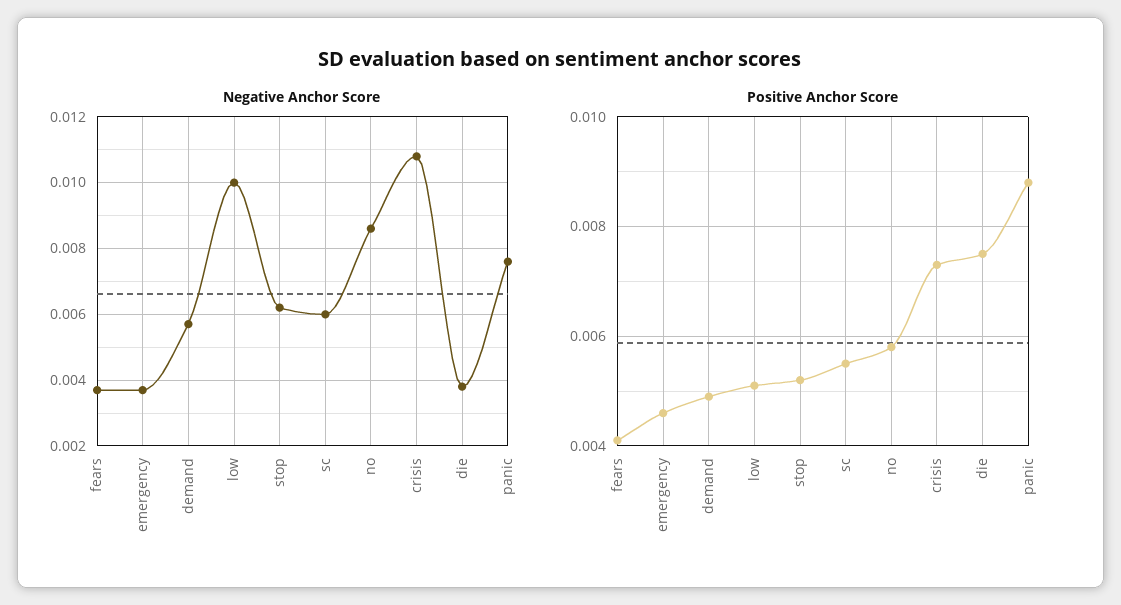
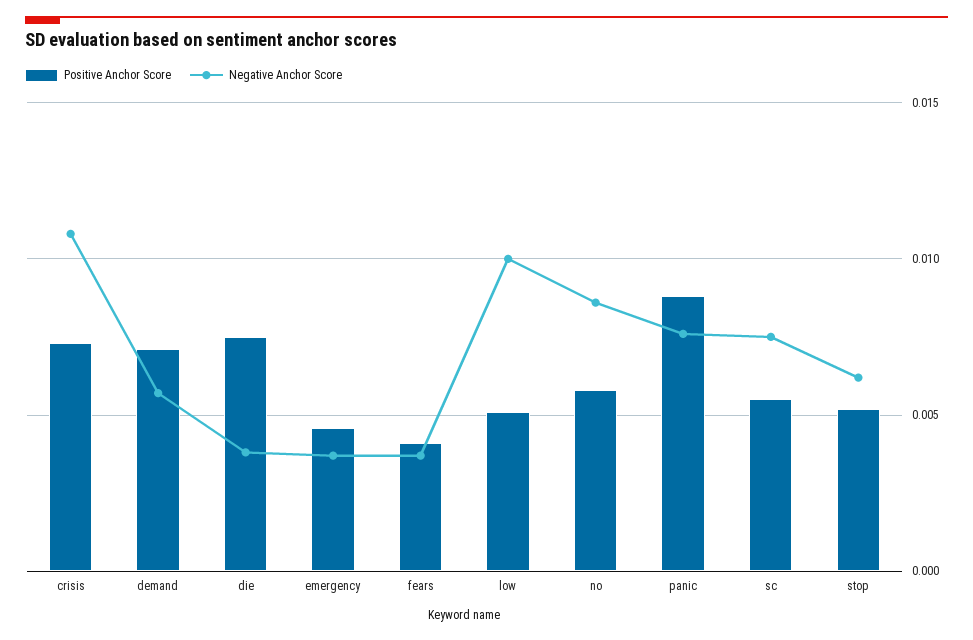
  {
    "Negative Anchor Score": {
      "fears": 0.0035,
      "emergency": 0.0035,
      "demand": 0.0055,
      "low": 0.01,
      "stop": 0.006,
-     "sc": 0.006,
+     "sc": 0.0075,
      "no": 0.0085,
      "crisis": 0.011,
      "die": 0.004,
      "panic": 0.0075
    },
    "Positive Anchor Score": {
      "fears": 0.004,
      "emergency": 0.0045,
-     "demand": 0.005,
+     "demand": 0.007,
      "low": 0.005,
      "stop": 0.005,
      "sc": 0.0055,
      "no": 0.006,
      "crisis": 0.0075,
      "die": 0.0075,
      "panic": 0.009
    }
  }

